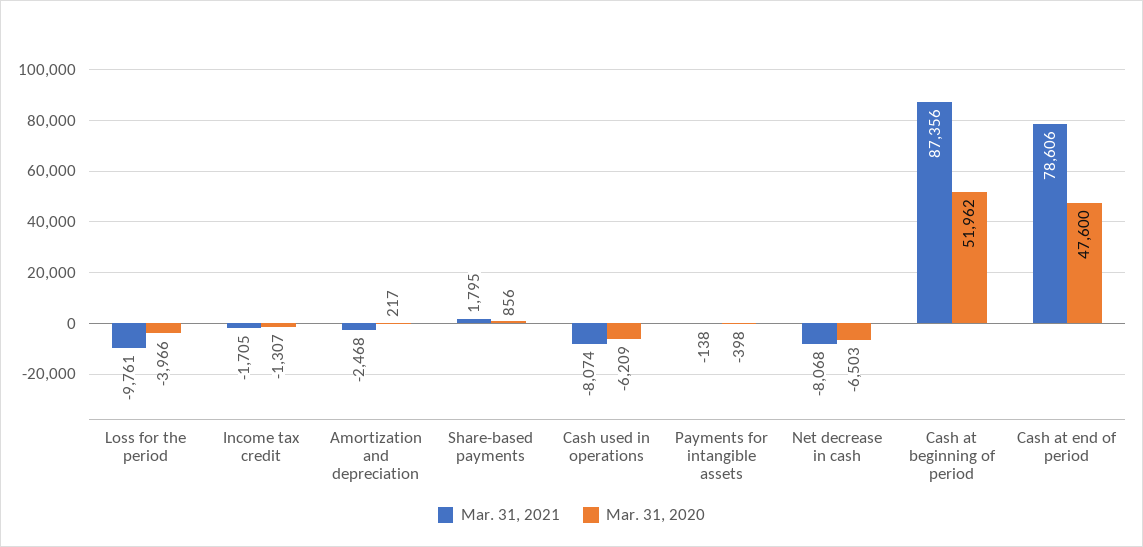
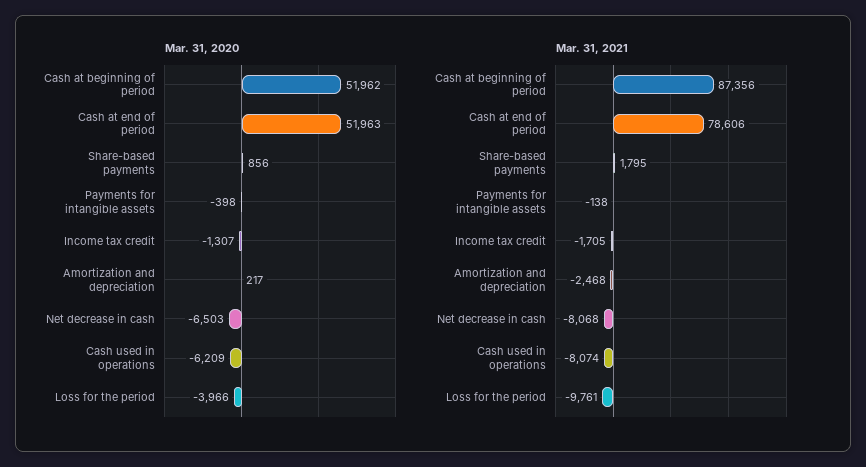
  {
    "Mar. 31, 2021": {
      "Loss for the period": -9761,
      "Income tax credit": -1705,
      "Amortization and depreciation": -2468,
      "Share-based payments": 1795,
      "Cash used in operations": -8074,
      "Payments for intangible assets": -138,
      "Net decrease in cash": -8068,
      "Cash at beginning of period": 87356,
      "Cash at end of period": 78606
    },
    "Mar. 31, 2020": {
      "Loss for the period": -3966,
      "Income tax credit": -1307,
      "Amortization and depreciation": 217,
      "Share-based payments": 856,
      "Cash used in operations": -6209,
      "Payments for intangible assets": -398,
      "Net decrease in cash": -6503,
      "Cash at beginning of period": 51962,
-     "Cash at end of period": 47600
+     "Cash at end of period": 51963
    }
  }

